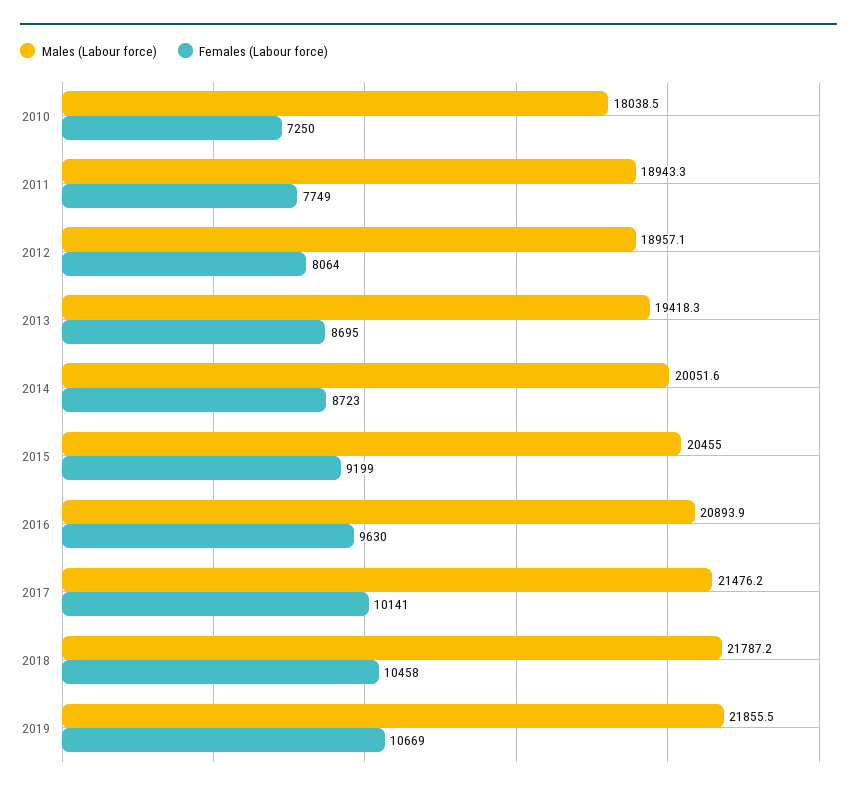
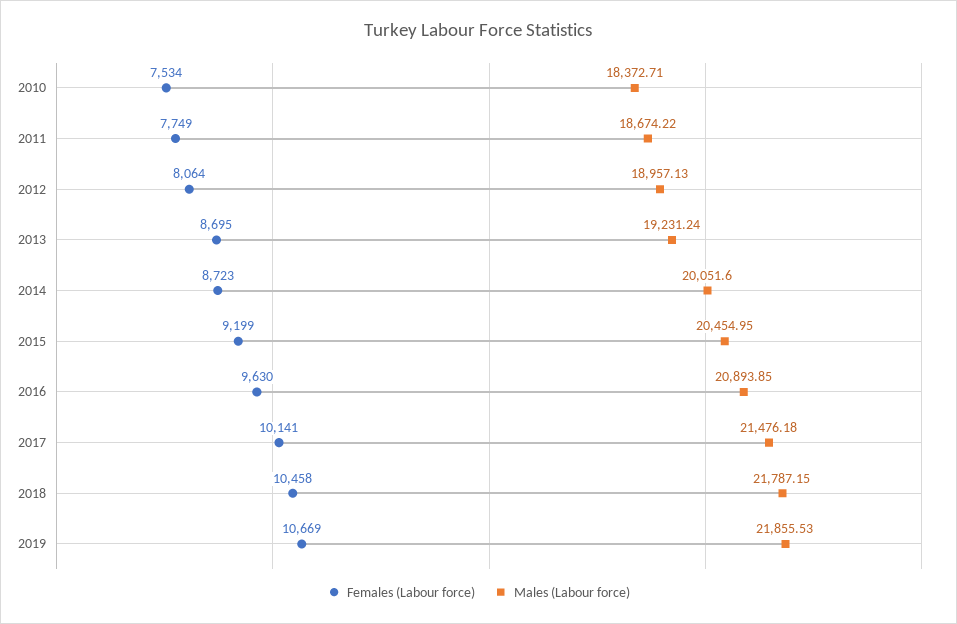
  {
    "Males (Labour force)": {
-     "2010": 18038.5,
+     "2010": 18372.71,
-     "2011": 18943.3,
+     "2011": 18674.22,
      "2012": 18957.13,
-     "2013": 19418.3,
+     "2013": 19231.24,
      "2014": 20051.6,
      "2015": 20454.95,
      "2016": 20893.85,
      "2017": 21476.18,
      "2018": 21787.15,
      "2019": 21855.53
    },
    "Females (Labour force)": {
-     "2010": 7250,
+     "2010": 7534,
      "2011": 7749,
      "2012": 8064,
      "2013": 8695,
      "2014": 8723,
      "2015": 9199,
      "2016": 9630,
      "2017": 10141,
      "2018": 10458,
      "2019": 10669
    }
  }

